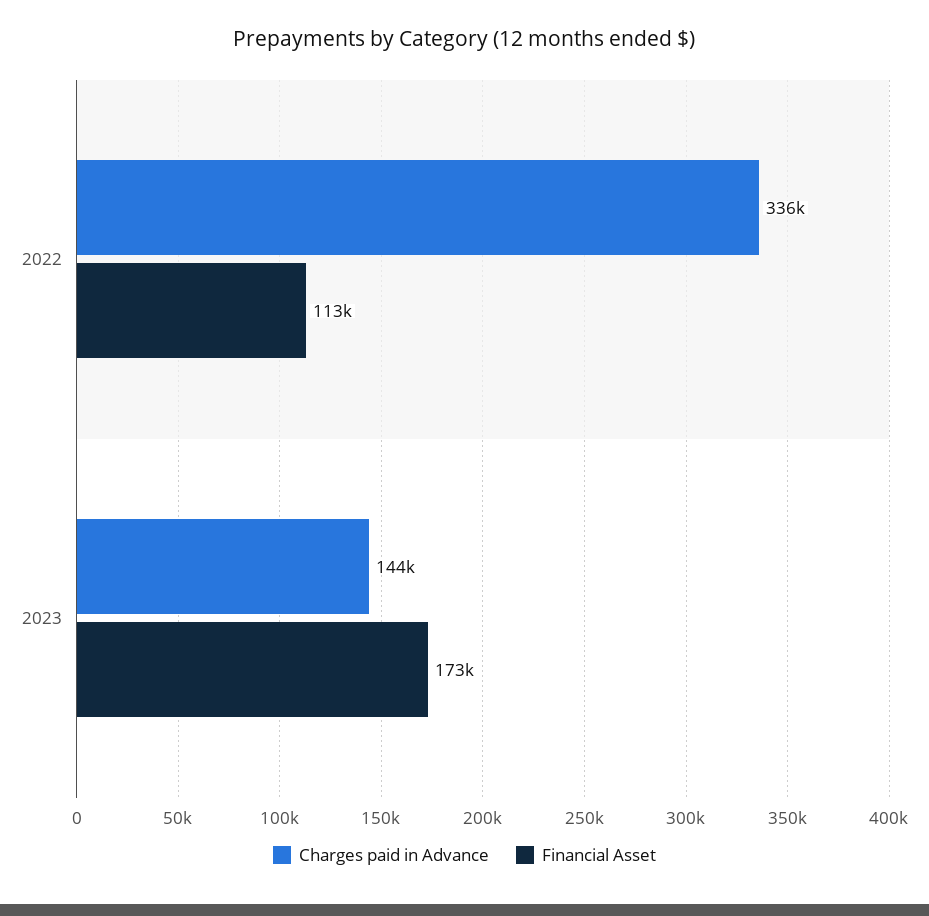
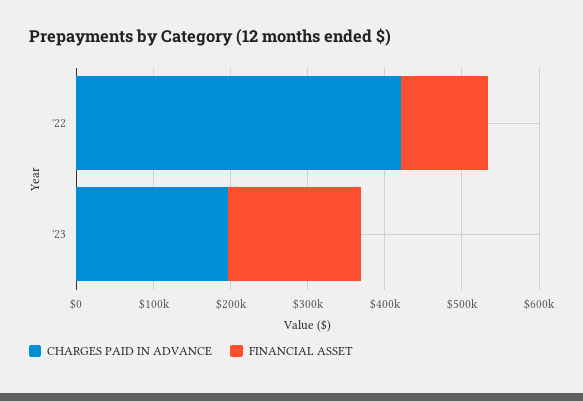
  {
    "Charges paid in Advance": {
-     "2022": 336000,
+     "2022": 420000,
-     "2023": 144000
+     "2023": 200000
    },
    "Financial Asset": {
      "2022": 113000,
      "2023": 173000
    }
  }

